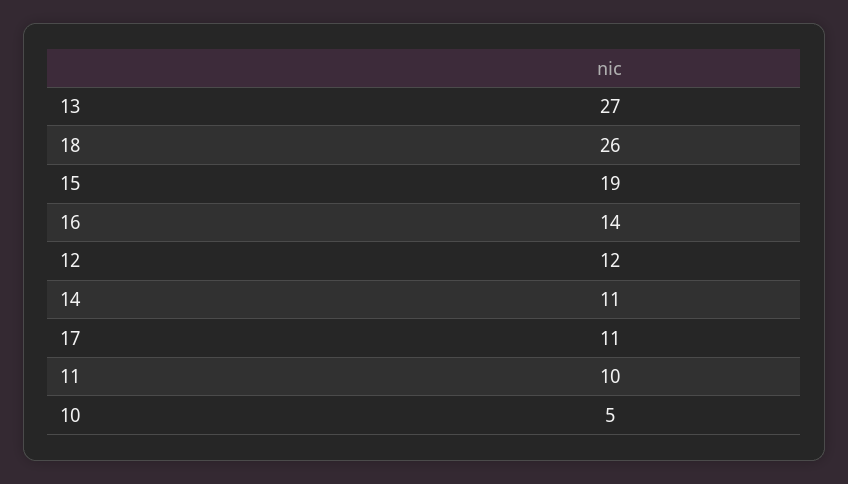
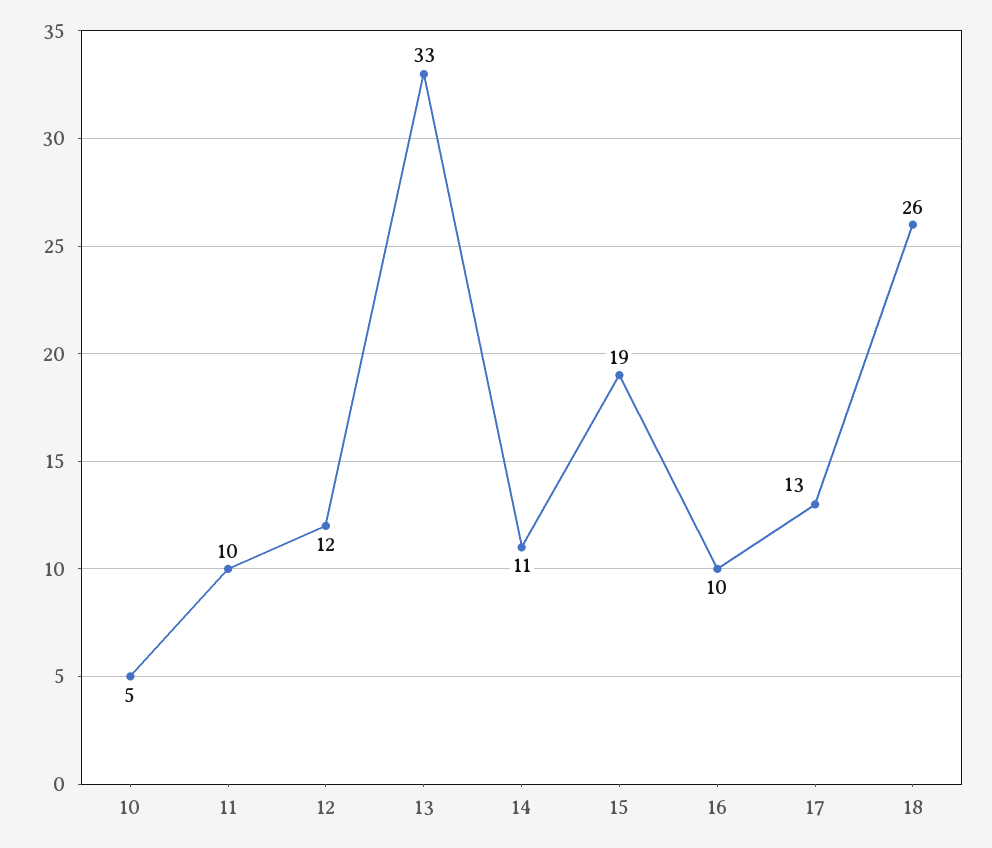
  {
-   "13": 27,
+   "13": 33,
    "18": 26,
    "15": 19,
-   "16": 14,
+   "16": 10,
    "12": 12,
    "14": 11,
-   "17": 11,
+   "17": 13,
    "11": 10,
    "10": 5
  }

